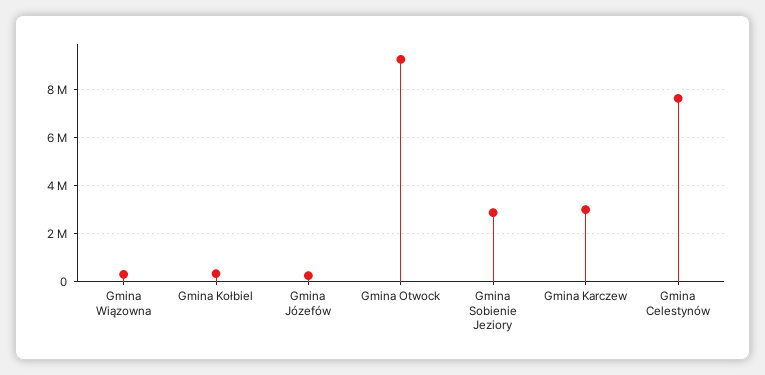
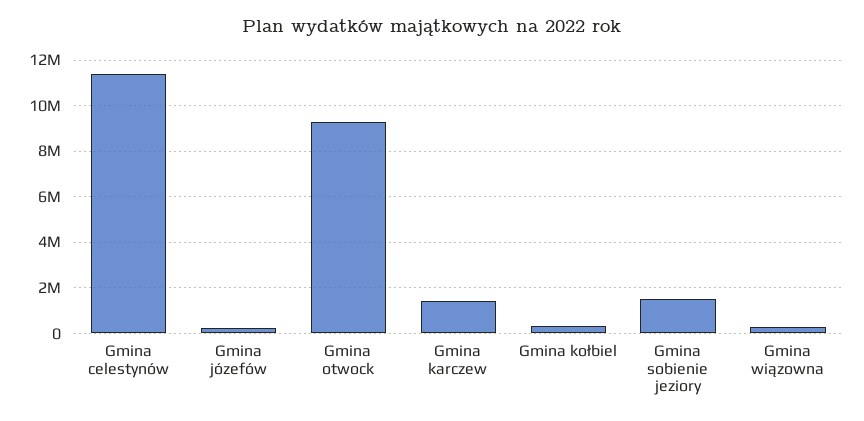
  {
    "Gmina Wiązowna": 500000,
    "Gmina Kołbiel": 500000,
    "Gmina Józefów": 0,
    "Gmina Otwock": 9500000,
-   "Gmina Sobienie Jeziory": 3000000,
+   "Gmina Sobienie Jeziory": 1500000,
-   "Gmina Karczew": 3000000,
+   "Gmina Karczew": 1500000,
-   "Gmina Celestynów": 7500000
+   "Gmina Celestynów": 11500000
  }

